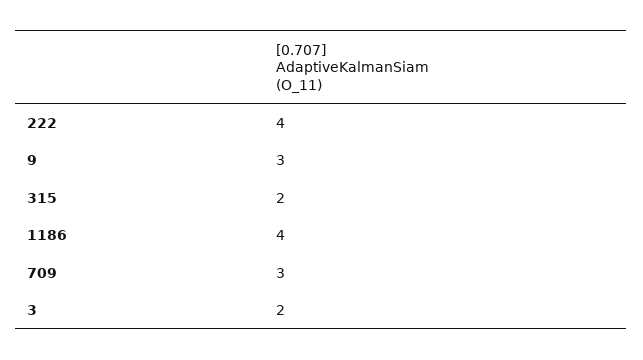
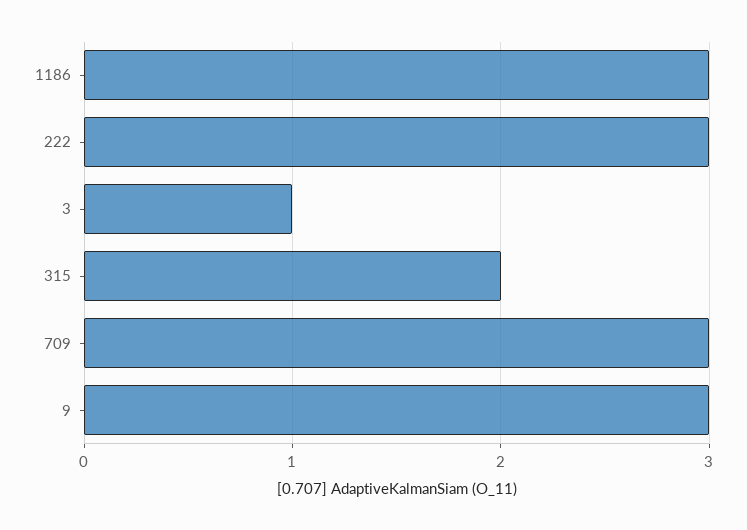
  {
-   "222": 4,
+   "222": 3,
    "9": 3,
    "315": 2,
-   "1186": 4,
+   "1186": 3,
    "709": 3,
-   "3": 2
+   "3": 1
  }

